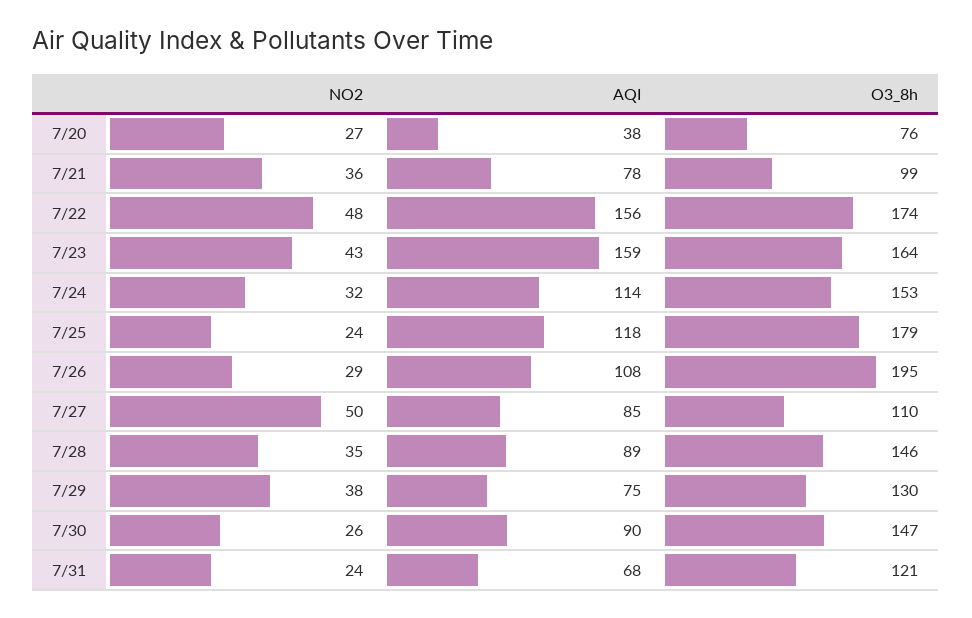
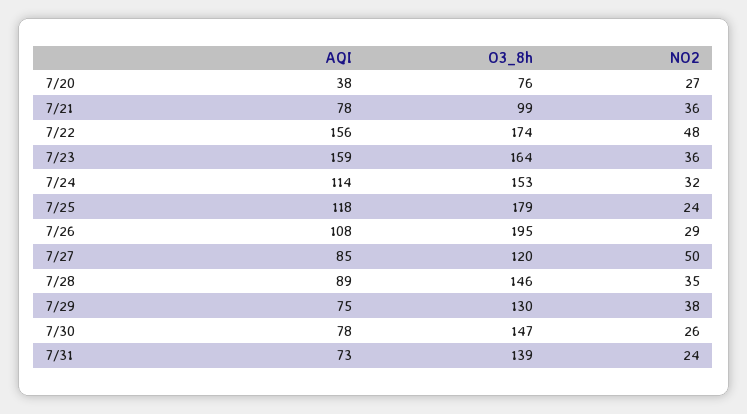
  {
    "NO2": {
      "7/20": 27,
      "7/21": 36,
      "7/22": 48,
-     "7/23": 43,
+     "7/23": 36,
      "7/24": 32,
      "7/25": 24,
      "7/26": 29,
      "7/27": 50,
      "7/28": 35,
      "7/29": 38,
      "7/30": 26,
      "7/31": 24
    },
    "AQI": {
      "7/20": 38,
      "7/21": 78,
      "7/22": 156,
      "7/23": 159,
      "7/24": 114,
      "7/25": 118,
      "7/26": 108,
      "7/27": 85,
      "7/28": 89,
      "7/29": 75,
-     "7/30": 90,
+     "7/30": 78,
-     "7/31": 68
+     "7/31": 73
    },
    "O3_8h": {
      "7/20": 76,
      "7/21": 99,
      "7/22": 174,
      "7/23": 164,
      "7/24": 153,
      "7/25": 179,
      "7/26": 195,
-     "7/27": 110,
+     "7/27": 120,
      "7/28": 146,
      "7/29": 130,
      "7/30": 147,
-     "7/31": 121
+     "7/31": 139
    }
  }

